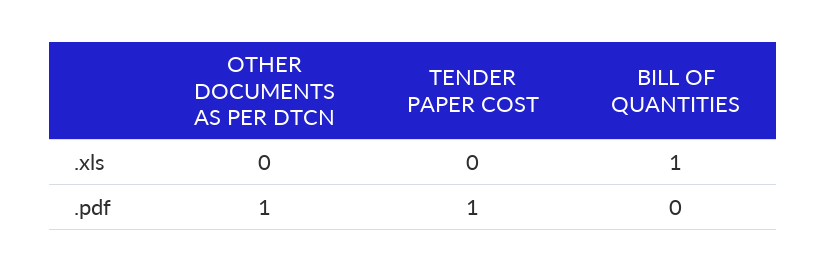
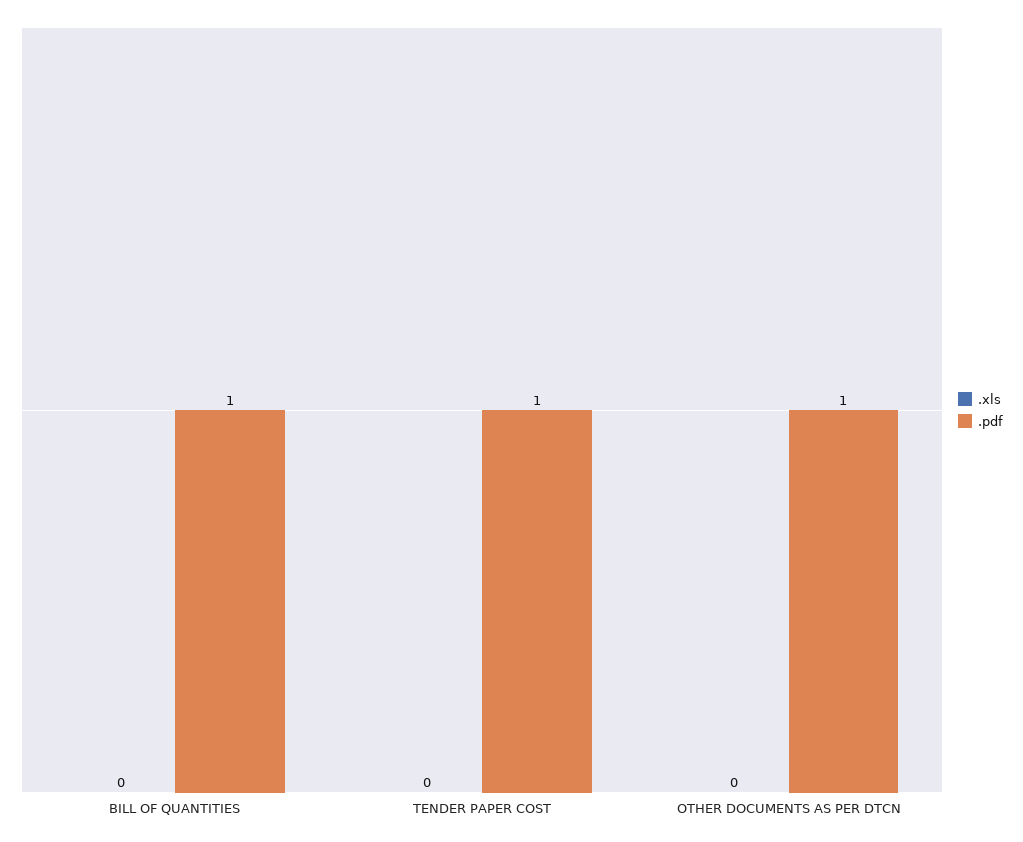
  {
    ".xls": {
      "OTHER DOCUMENTS AS PER DTCN": 0,
      "TENDER PAPER COST": 0,
-     "BILL OF QUANTITIES": 1
+     "BILL OF QUANTITIES": 0
    },
    ".pdf": {
      "OTHER DOCUMENTS AS PER DTCN": 1,
      "TENDER PAPER COST": 1,
-     "BILL OF QUANTITIES": 0
+     "BILL OF QUANTITIES": 1
    }
  }

